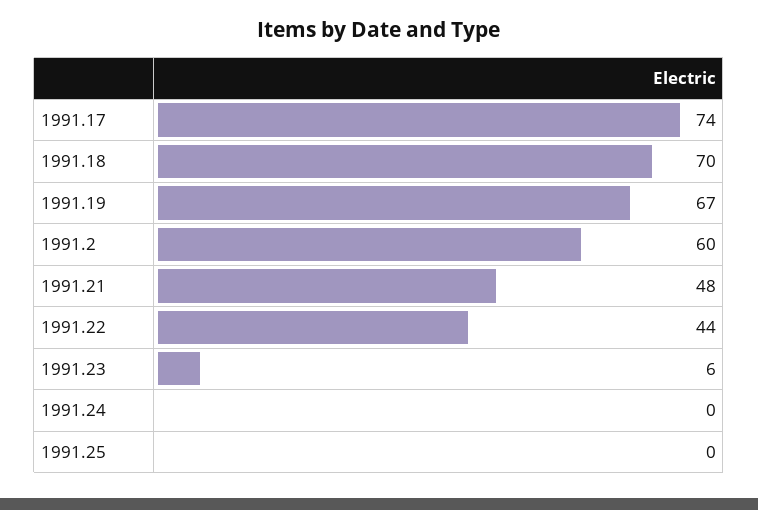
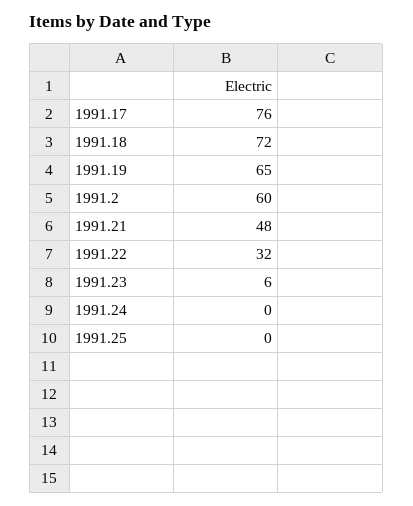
  {
-   "1991.17": 74,
+   "1991.17": 76,
-   "1991.18": 70,
+   "1991.18": 72,
-   "1991.19": 67,
+   "1991.19": 65,
    "1991.2": 60,
    "1991.21": 48,
-   "1991.22": 44,
+   "1991.22": 32,
    "1991.23": 6,
    "1991.24": 0,
    "1991.25": 0
  }

